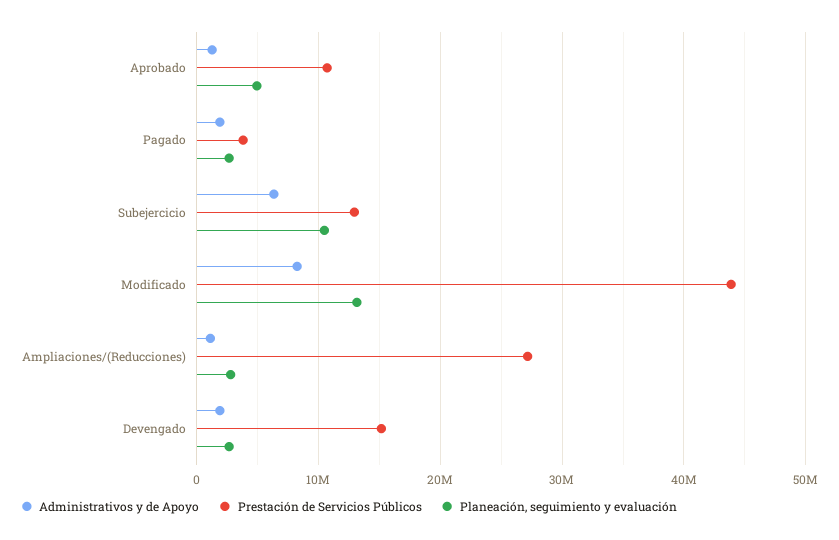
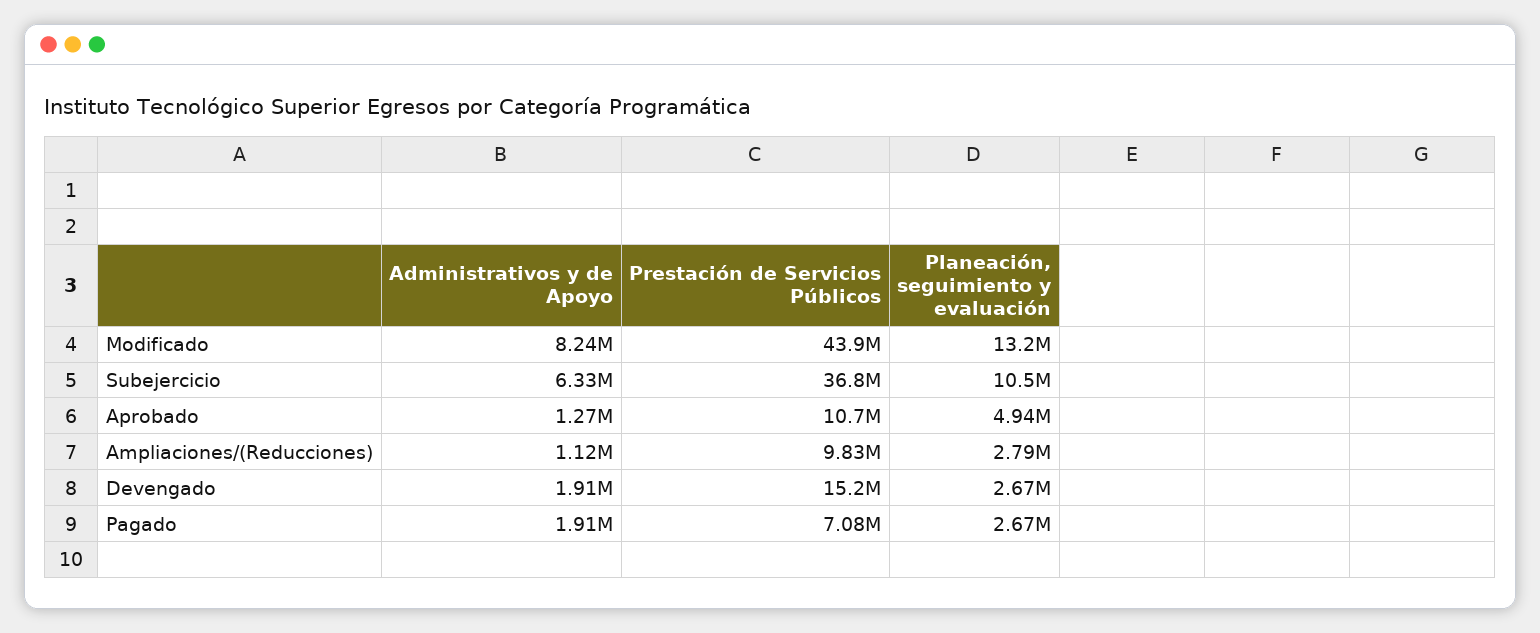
  {
    "Administrativos y de Apoyo": {
      "Aprobado": 1270000,
      "Pagado": 1910000,
      "Subejercicio": 6330000,
      "Modificado": 8240000,
      "Ampliaciones/(Reducciones)": 1120000,
      "Devengado": 1910000
    },
    "Prestación de Servicios Públicos": {
      "Aprobado": 10700000,
-     "Pagado": 4000000,
+     "Pagado": 7080000,
-     "Subejercicio": 13000000,
+     "Subejercicio": 36800000,
      "Modificado": 43900000,
-     "Ampliaciones/(Reducciones)": 27000000,
+     "Ampliaciones/(Reducciones)": 9830000,
      "Devengado": 15200000
    },
    "Planeación, seguimiento y evaluación": {
      "Aprobado": 4940000,
      "Pagado": 2670000,
      "Subejercicio": 10500000,
      "Modificado": 13200000,
      "Ampliaciones/(Reducciones)": 2790000,
      "Devengado": 2670000
    }
  }

